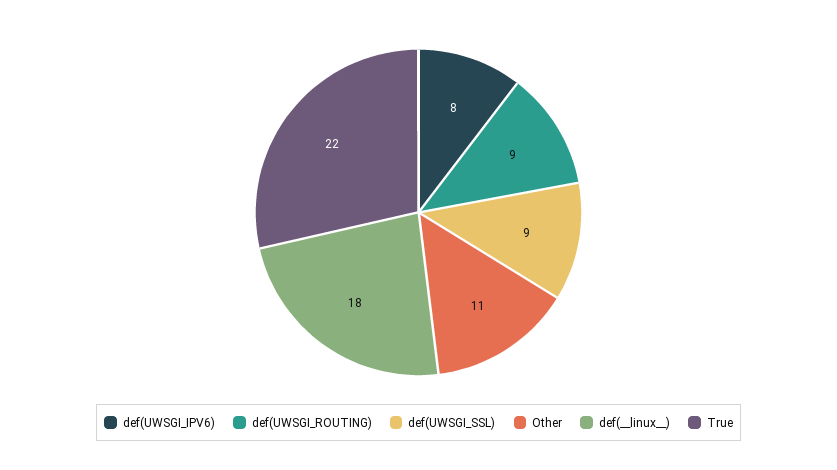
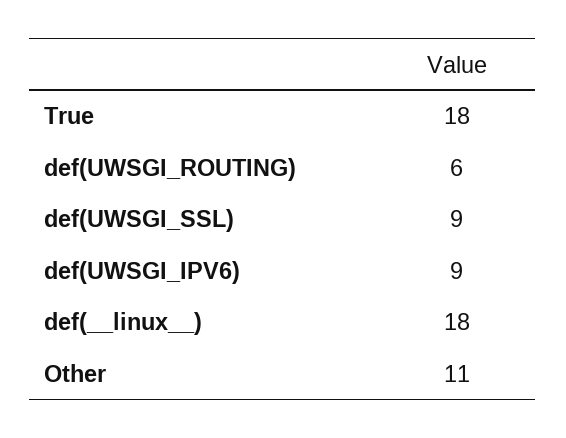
  {
-   "def(UWSGI_IPV6)": 8,
+   "def(UWSGI_IPV6)": 9,
-   "def(UWSGI_ROUTING)": 9,
+   "def(UWSGI_ROUTING)": 6,
    "def(UWSGI_SSL)": 9,
    "Other": 11,
    "def(__linux__)": 18,
-   "True": 22
+   "True": 18
  }

